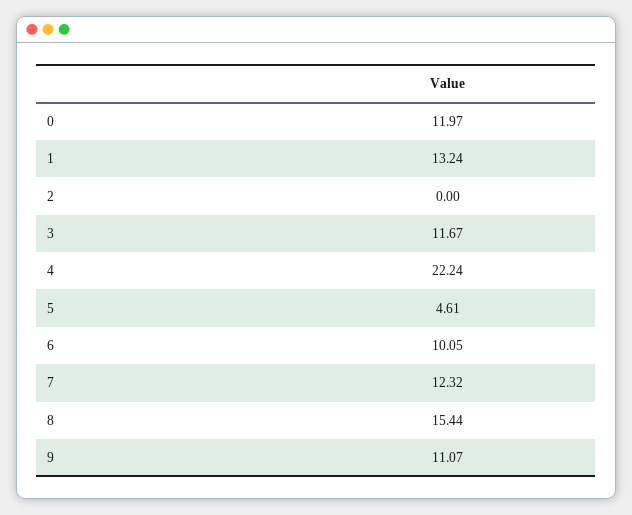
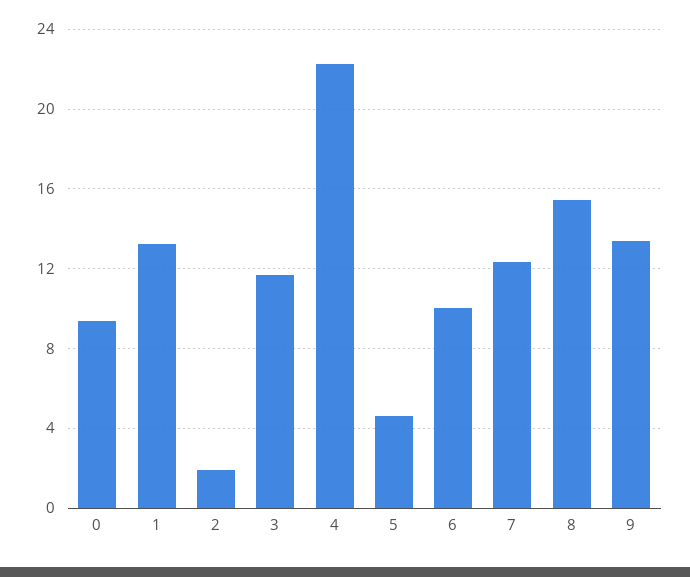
  {
-   "0": 11.97,
+   "0": 9.5,
    "1": 13.24,
-   "2": 0,
+   "2": 2,
    "3": 11.67,
    "4": 22.24,
    "5": 4.61,
    "6": 10.05,
    "7": 12.32,
    "8": 15.44,
-   "9": 11.07
+   "9": 13.5
  }

